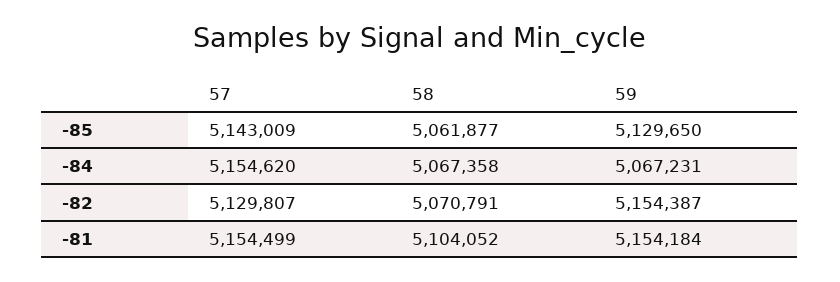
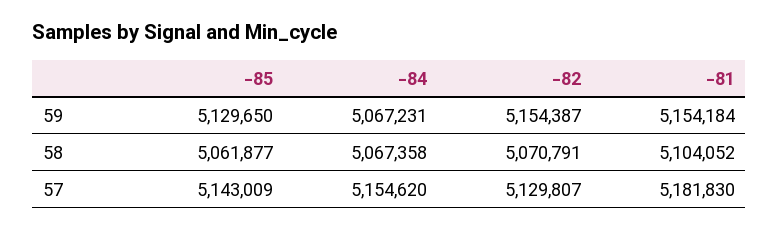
  {
    "57": {
      "-85": 5143009,
      "-84": 5154620,
      "-82": 5129807,
-     "-81": 5154499
+     "-81": 5181830
    },
    "58": {
      "-85": 5061877,
      "-84": 5067358,
      "-82": 5070791,
      "-81": 5104052
    },
    "59": {
      "-85": 5129650,
      "-84": 5067231,
      "-82": 5154387,
      "-81": 5154184
    }
  }

